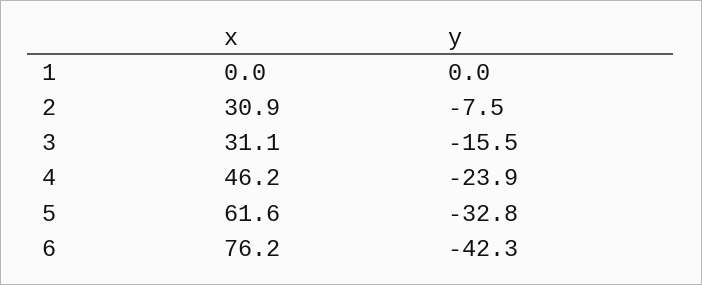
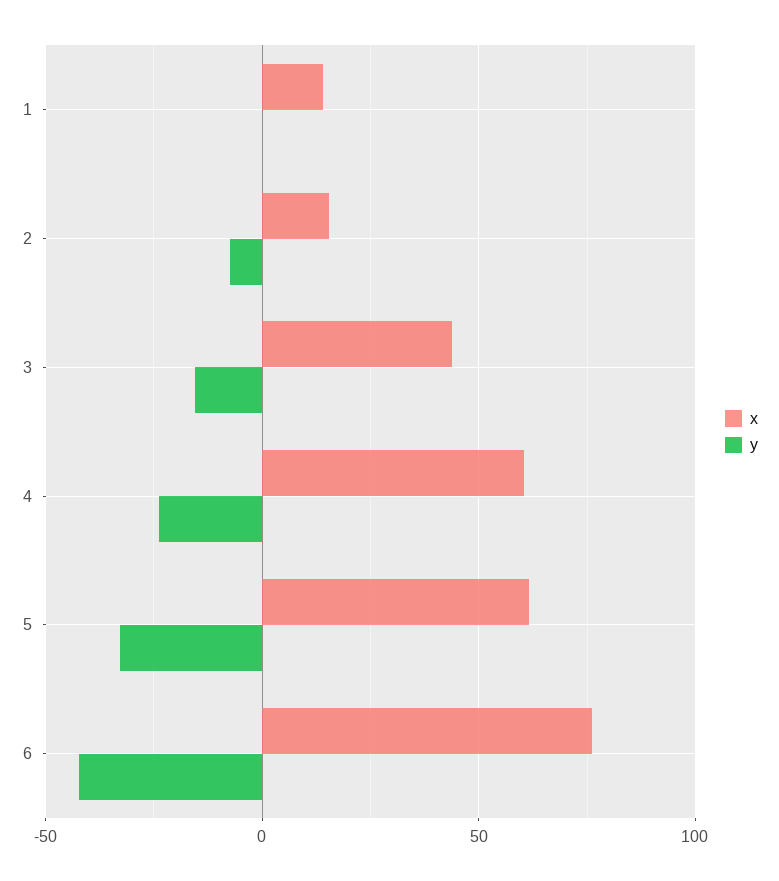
  {
    "x": {
-     "1": 0,
+     "1": 15,
-     "2": 30.9,
+     "2": 15,
-     "3": 31.1,
+     "3": 45,
-     "4": 46.2,
+     "4": 60,
      "5": 61.6,
      "6": 76.2
    },
    "y": {
      "1": 0,
      "2": -7.5,
      "3": -15.5,
      "4": -23.9,
      "5": -32.8,
      "6": -42.3
    }
  }

